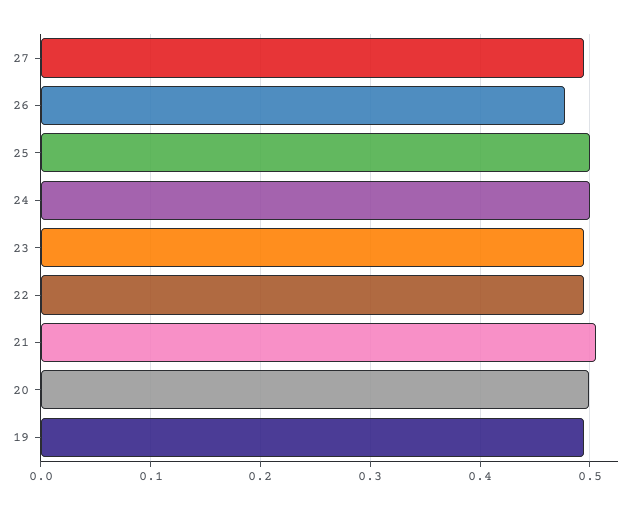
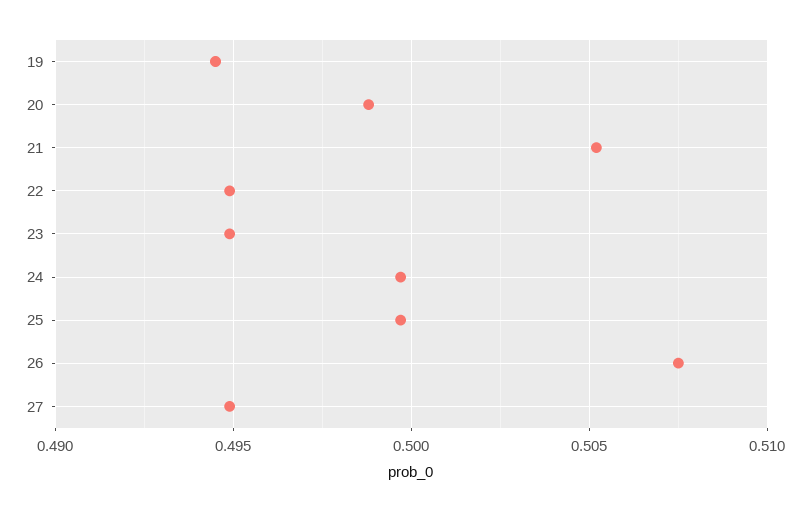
  {
    "27": 0.495,
-   "26": 0.48,
+   "26": 0.5075,
    "25": 0.4995,
    "24": 0.4995,
    "23": 0.495,
    "22": 0.495,
    "21": 0.505,
    "20": 0.499,
    "19": 0.4945
  }

